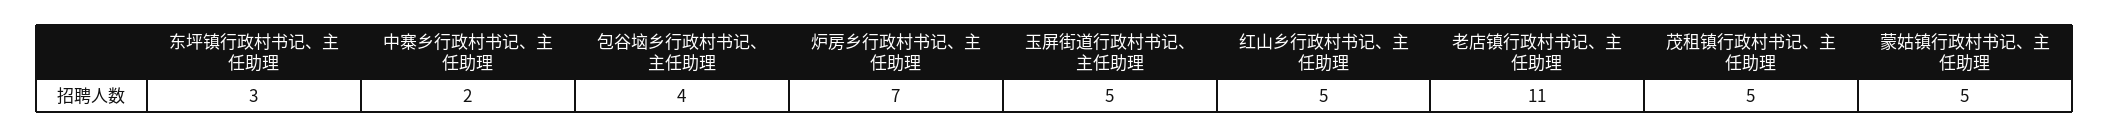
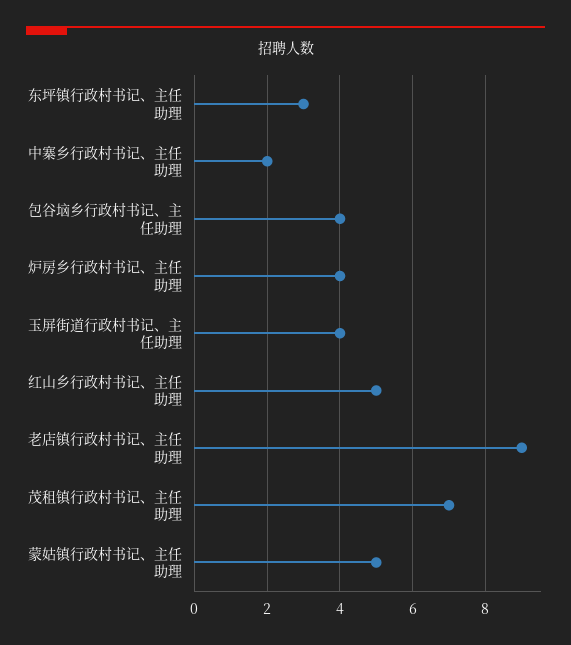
  {
    "东坪镇行政村书记、主任助理": 3,
    "中寨乡行政村书记、主任助理": 2,
    "包谷垴乡行政村书记、主任助理": 4,
-   "炉房乡行政村书记、主任助理": 7,
+   "炉房乡行政村书记、主任助理": 4,
-   "玉屏街道行政村书记、主任助理": 5,
+   "玉屏街道行政村书记、主任助理": 4,
    "红山乡行政村书记、主任助理": 5,
-   "老店镇行政村书记、主任助理": 11,
+   "老店镇行政村书记、主任助理": 9,
-   "茂租镇行政村书记、主任助理": 5,
+   "茂租镇行政村书记、主任助理": 7,
    "蒙姑镇行政村书记、主任助理": 5
  }

